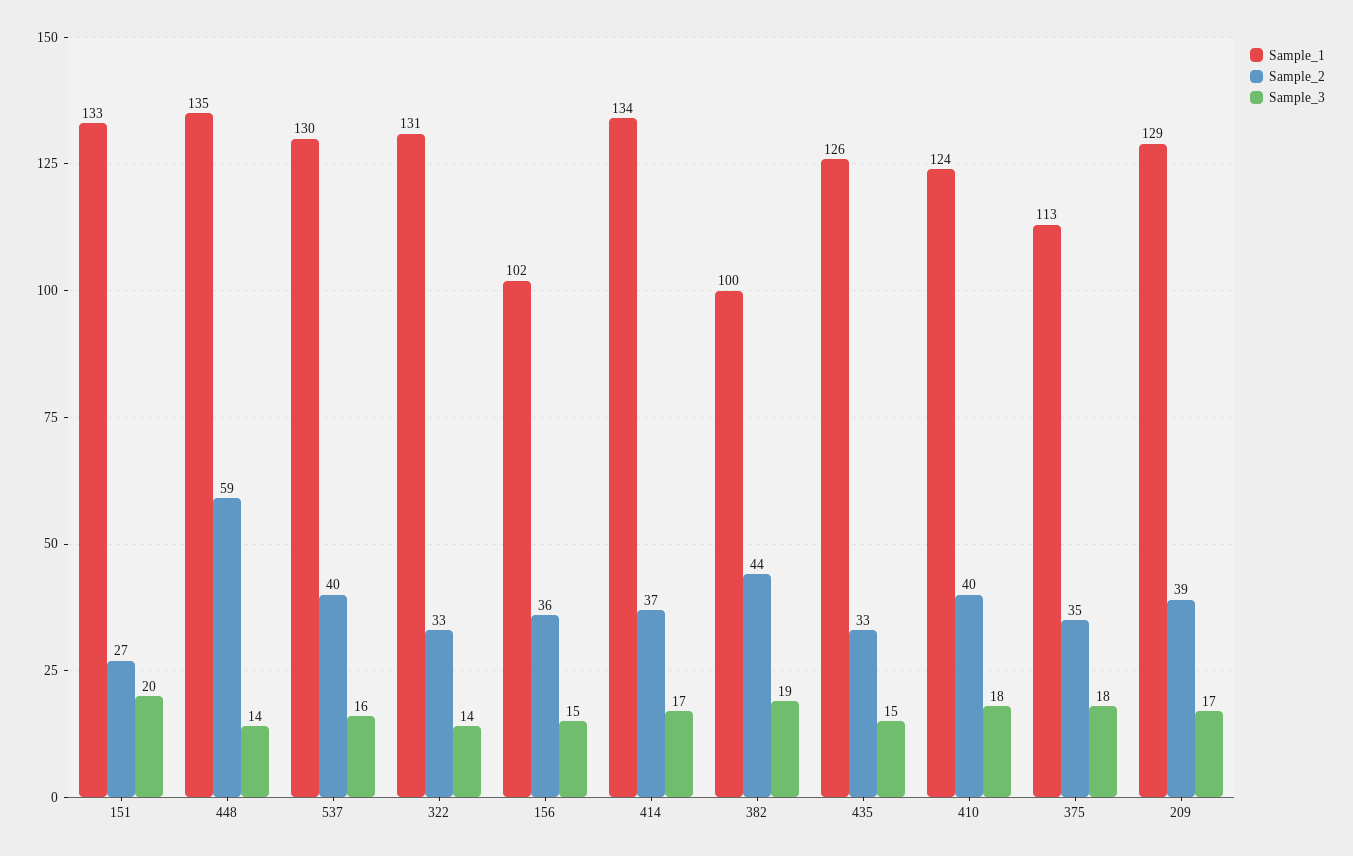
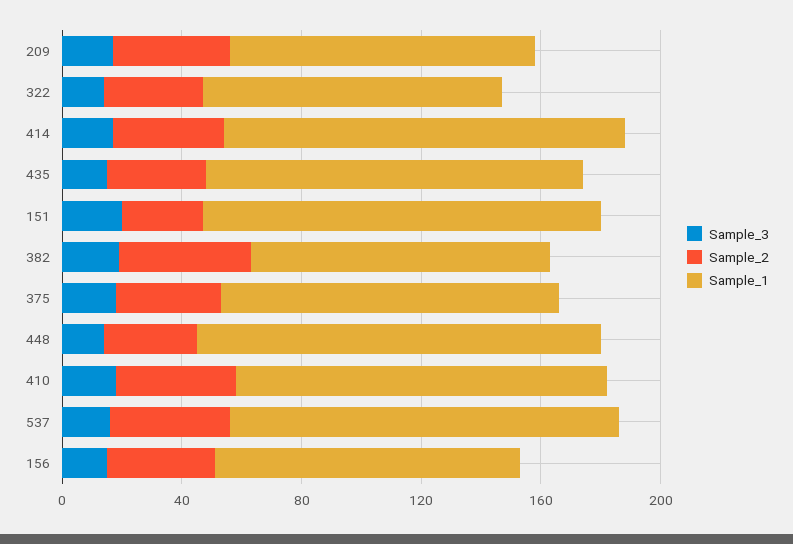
  {
    "Sample_1": {
      "151": 133,
      "448": 135,
      "537": 130,
-     "322": 131,
+     "322": 100,
      "156": 102,
      "414": 134,
      "382": 100,
      "435": 126,
      "410": 124,
      "375": 113,
-     "209": 129
+     "209": 100
    },
    "Sample_2": {
      "151": 27,
-     "448": 59,
+     "448": 30,
      "537": 40,
      "322": 33,
      "156": 36,
      "414": 37,
      "382": 44,
      "435": 33,
      "410": 40,
      "375": 35,
      "209": 39
    },
    "Sample_3": {
      "151": 20,
      "448": 14,
      "537": 16,
      "322": 14,
      "156": 15,
      "414": 17,
      "382": 19,
      "435": 15,
      "410": 18,
      "375": 18,
      "209": 17
    }
  }

